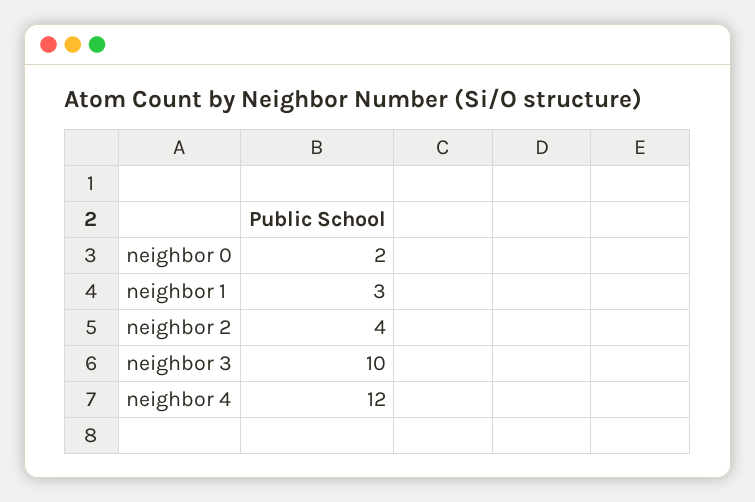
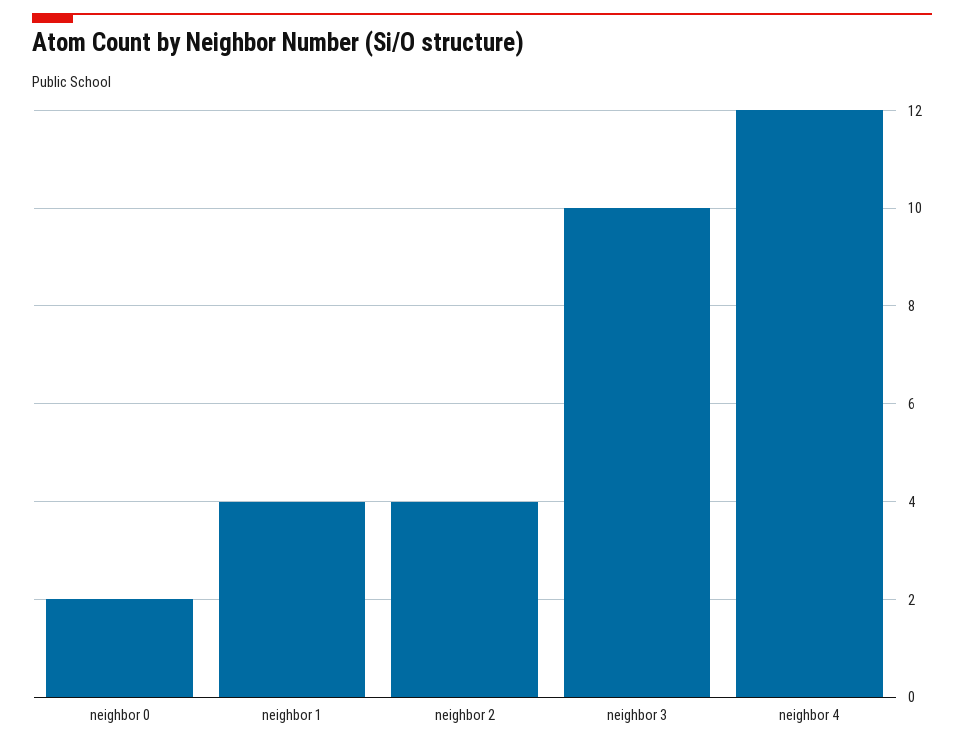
  {
    "neighbor 0": 2,
-   "neighbor 1": 3,
+   "neighbor 1": 4,
    "neighbor 2": 4,
    "neighbor 3": 10,
    "neighbor 4": 12
  }

